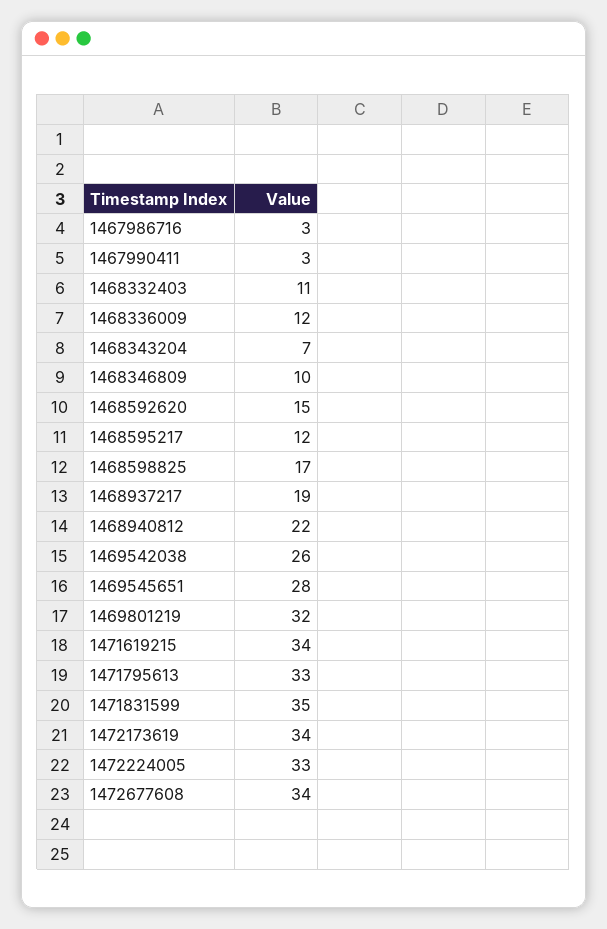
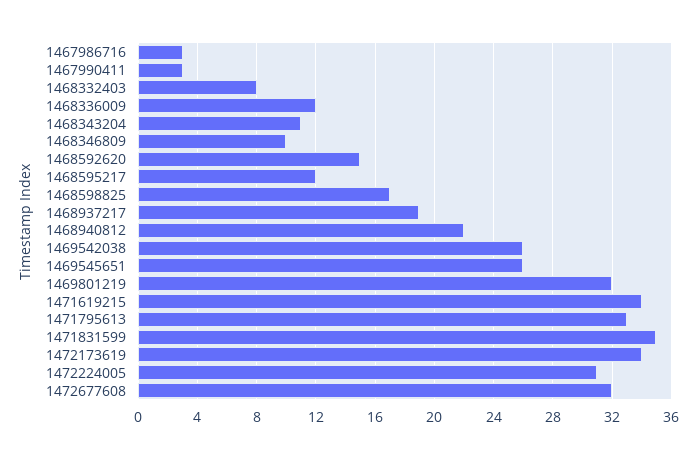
  {
    "1467986716": 3,
    "1467990411": 3,
-   "1468332403": 11,
+   "1468332403": 8,
    "1468336009": 12,
-   "1468343204": 7,
+   "1468343204": 11,
    "1468346809": 10,
    "1468592620": 15,
    "1468595217": 12,
    "1468598825": 17,
    "1468937217": 19,
    "1468940812": 22,
    "1469542038": 26,
-   "1469545651": 28,
+   "1469545651": 26,
    "1469801219": 32,
    "1471619215": 34,
    "1471795613": 33,
    "1471831599": 35,
    "1472173619": 34,
-   "1472224005": 33,
+   "1472224005": 31,
-   "1472677608": 34
+   "1472677608": 32
  }

